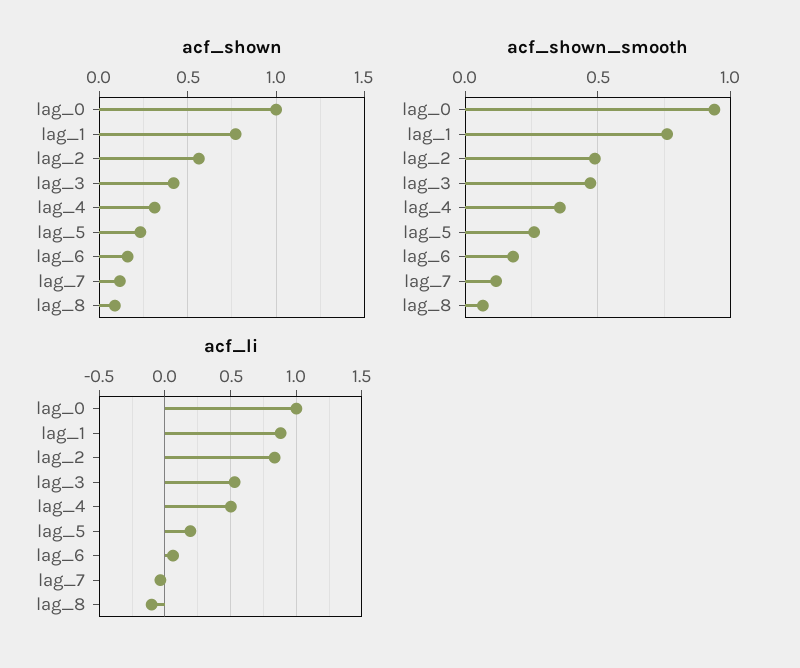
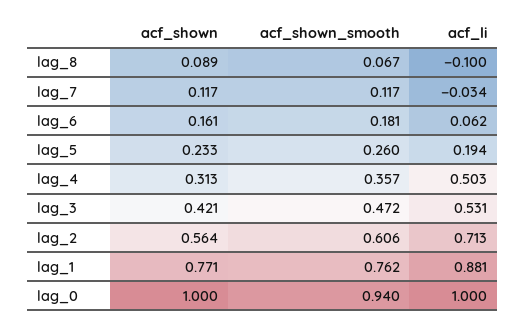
  {
    "acf_shown": {
      "lag_0": 1,
      "lag_1": 0.771,
      "lag_2": 0.564,
      "lag_3": 0.421,
      "lag_4": 0.313,
      "lag_5": 0.233,
      "lag_6": 0.161,
      "lag_7": 0.117,
      "lag_8": 0.089
    },
    "acf_shown_smooth": {
      "lag_0": 0.94,
      "lag_1": 0.762,
-     "lag_2": 0.5,
+     "lag_2": 0.606,
      "lag_3": 0.472,
      "lag_4": 0.357,
      "lag_5": 0.26,
      "lag_6": 0.181,
      "lag_7": 0.117,
      "lag_8": 0.067
    },
    "acf_li": {
      "lag_0": 1,
      "lag_1": 0.881,
-     "lag_2": 0.85,
+     "lag_2": 0.713,
      "lag_3": 0.531,
      "lag_4": 0.503,
      "lag_5": 0.194,
      "lag_6": 0.062,
      "lag_7": -0.034,
      "lag_8": -0.1
    }
  }

